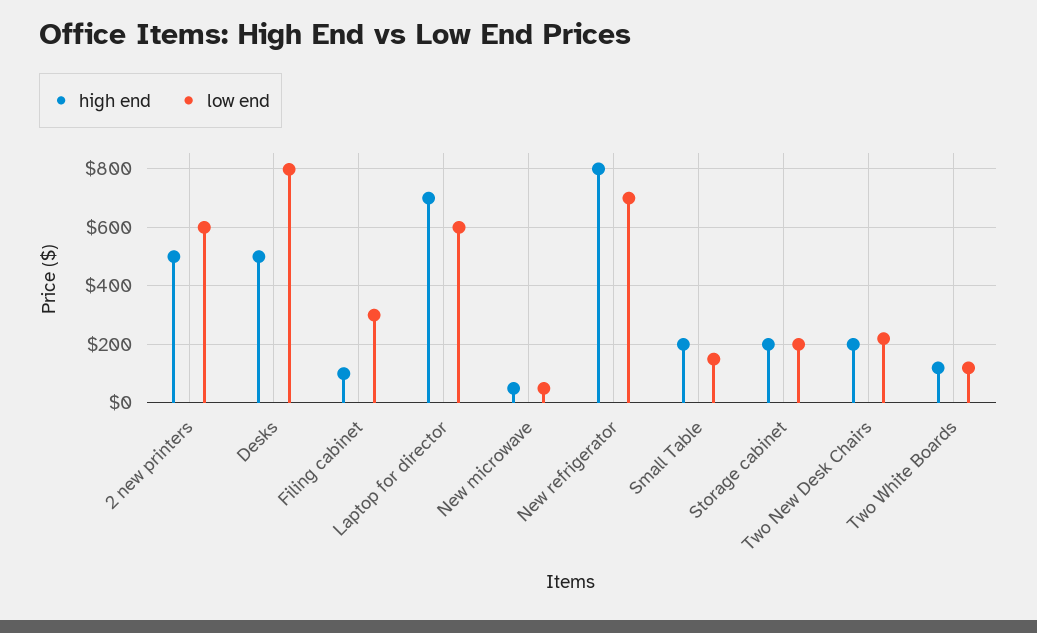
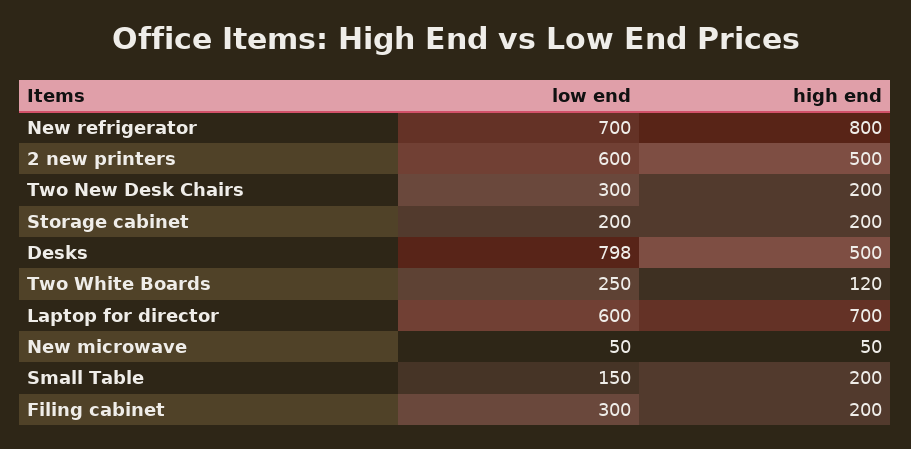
  {
    "high end": {
      "2 new printers": 500,
      "Desks": 500,
-     "Filing cabinet": 100,
+     "Filing cabinet": 200,
      "Laptop for director": 700,
      "New microwave": 50,
      "New refrigerator": 800,
      "Small Table": 200,
      "Storage cabinet": 200,
      "Two New Desk Chairs": 200,
      "Two White Boards": 120
    },
    "low end": {
      "2 new printers": 600,
      "Desks": 798,
      "Filing cabinet": 300,
      "Laptop for director": 600,
      "New microwave": 50,
      "New refrigerator": 700,
      "Small Table": 150,
      "Storage cabinet": 200,
-     "Two New Desk Chairs": 225,
+     "Two New Desk Chairs": 300,
-     "Two White Boards": 125
+     "Two White Boards": 250
    }
  }

